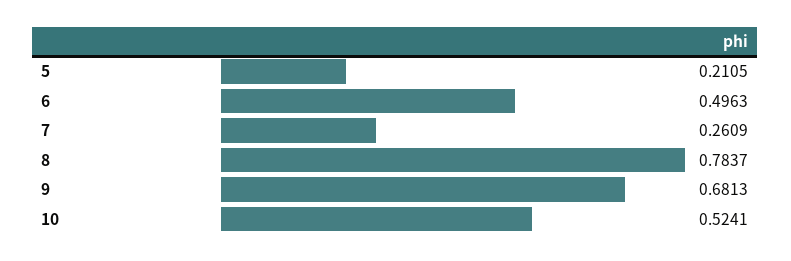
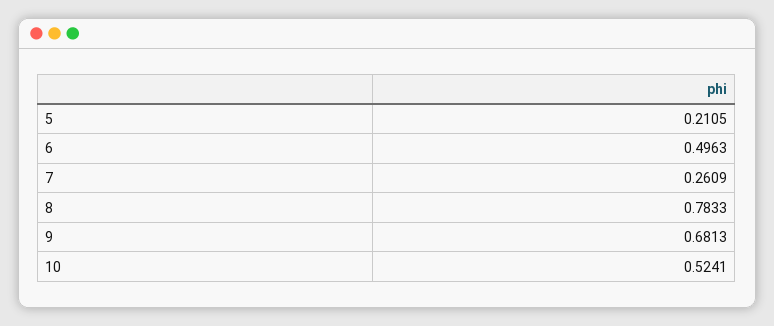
  {
    "5": 0.2105,
    "6": 0.4963,
    "7": 0.2609,
-   "8": 0.7837,
+   "8": 0.7833,
    "9": 0.6813,
    "10": 0.5241
  }

